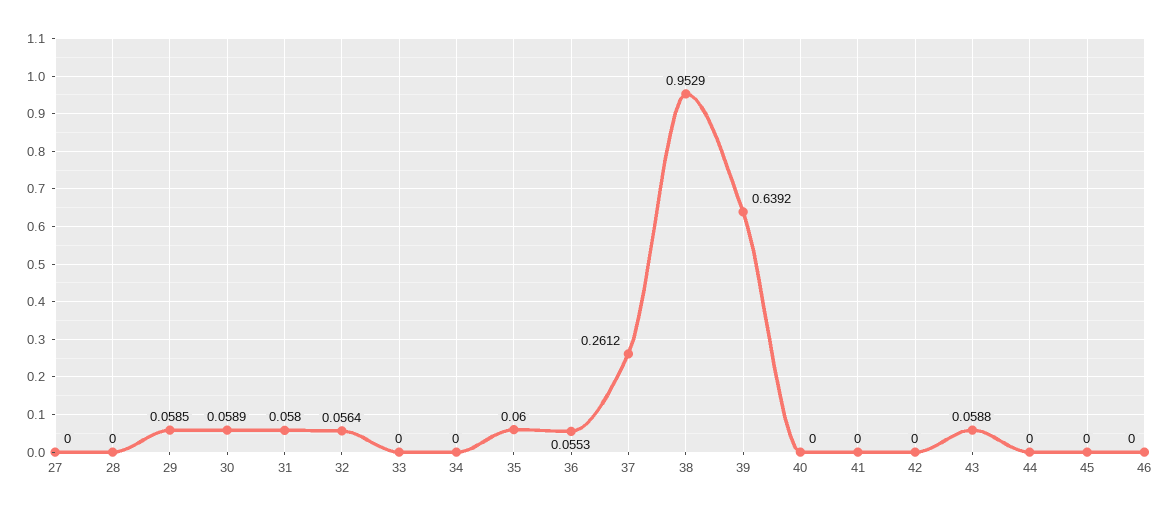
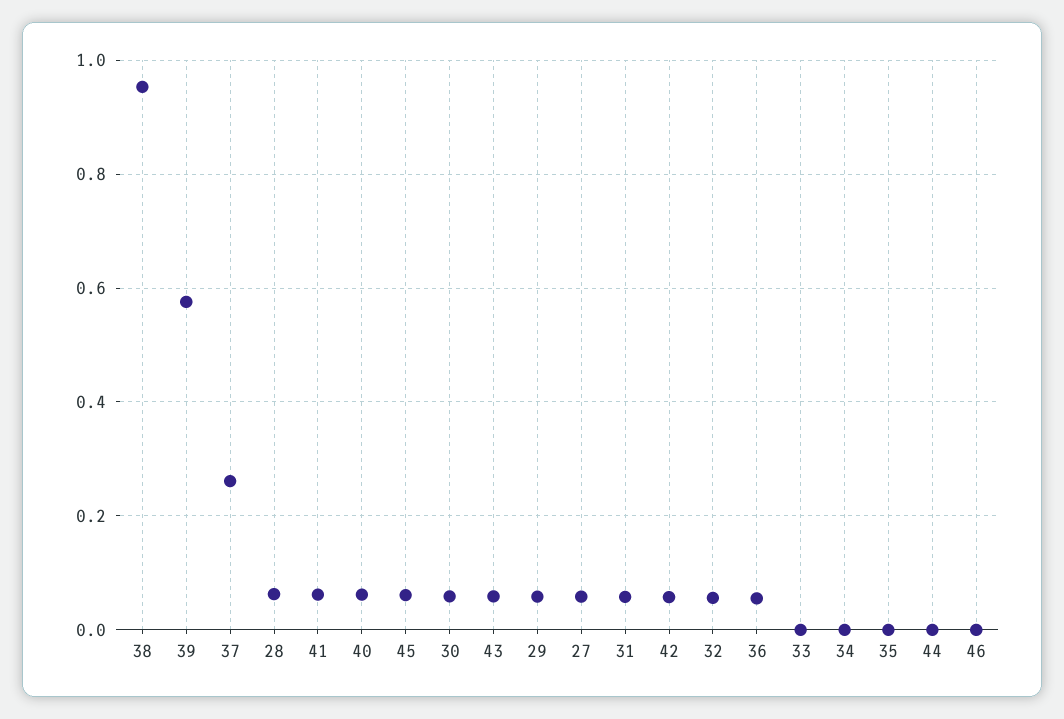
  {
-   "27": 0,
+   "27": 0.06,
-   "28": 0,
+   "28": 0.06,
    "29": 0.0585,
    "30": 0.0589,
    "31": 0.058,
    "32": 0.0564,
    "33": 0,
    "34": 0,
-   "35": 0.06,
+   "35": 0,
    "36": 0.0553,
    "37": 0.2612,
    "38": 0.9529,
-   "39": 0.6392,
+   "39": 0.58,
-   "40": 0,
+   "40": 0.06,
-   "41": 0,
+   "41": 0.06,
-   "42": 0,
+   "42": 0.06,
    "43": 0.0588,
    "44": 0,
-   "45": 0,
+   "45": 0.06,
    "46": 0
  }

